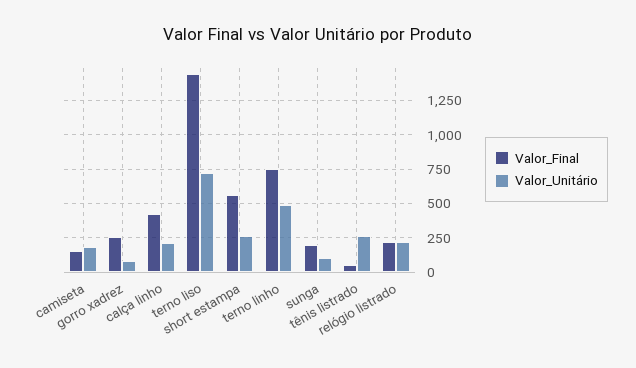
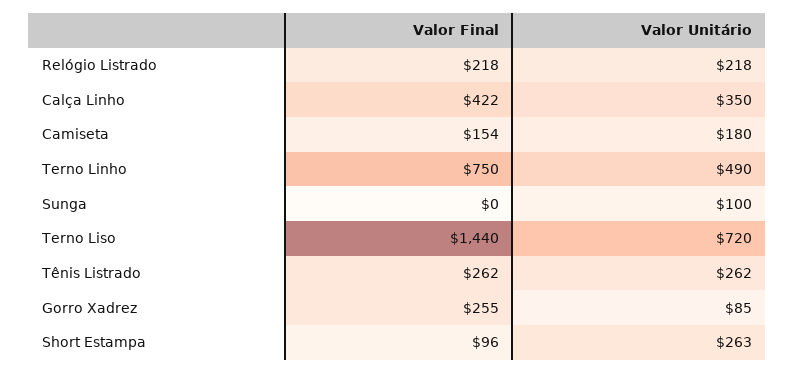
  {
    "Valor_Final": {
      "camiseta": 154,
      "gorro xadrez": 255,
      "calça linho": 422,
      "terno liso": 1440,
-     "short estampa": 550,
+     "short estampa": 96,
      "terno linho": 750,
-     "sunga": 200,
+     "sunga": 0,
-     "tênis listrado": 50,
+     "tênis listrado": 262,
      "relógio listrado": 218
    },
    "Valor_Unitário": {
      "camiseta": 180,
      "gorro xadrez": 85,
-     "calça linho": 200,
+     "calça linho": 350,
      "terno liso": 720,
      "short estampa": 263,
      "terno linho": 490,
      "sunga": 100,
      "tênis listrado": 262,
      "relógio listrado": 218
    }
  }

